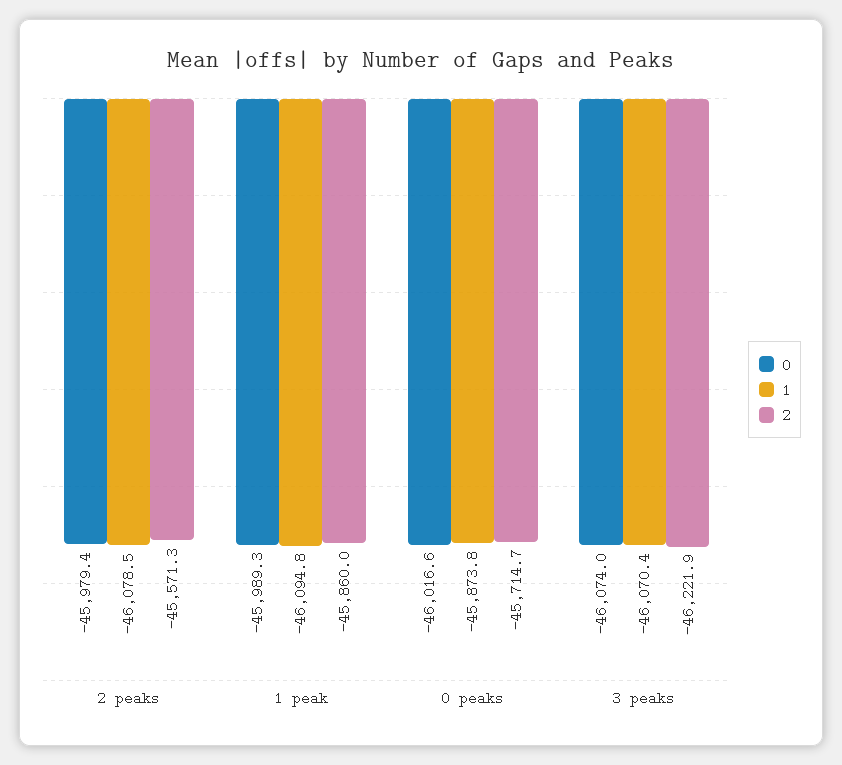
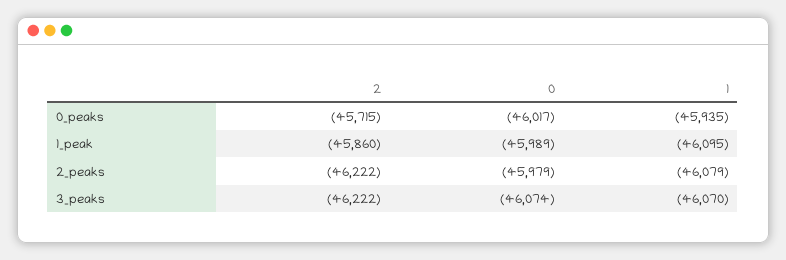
  {
    "0": {
      "2 peaks": -45979.4,
      "1 peak": -45989.3,
      "0 peaks": -46016.6,
      "3 peaks": -46074
    },
    "1": {
      "2 peaks": -46078.5,
      "1 peak": -46094.8,
-     "0 peaks": -45873.8,
+     "0 peaks": -45935,
      "3 peaks": -46070.4
    },
    "2": {
-     "2 peaks": -45571.3,
+     "2 peaks": -46222,
      "1 peak": -45860,
      "0 peaks": -45714.7,
      "3 peaks": -46221.9
    }
  }

